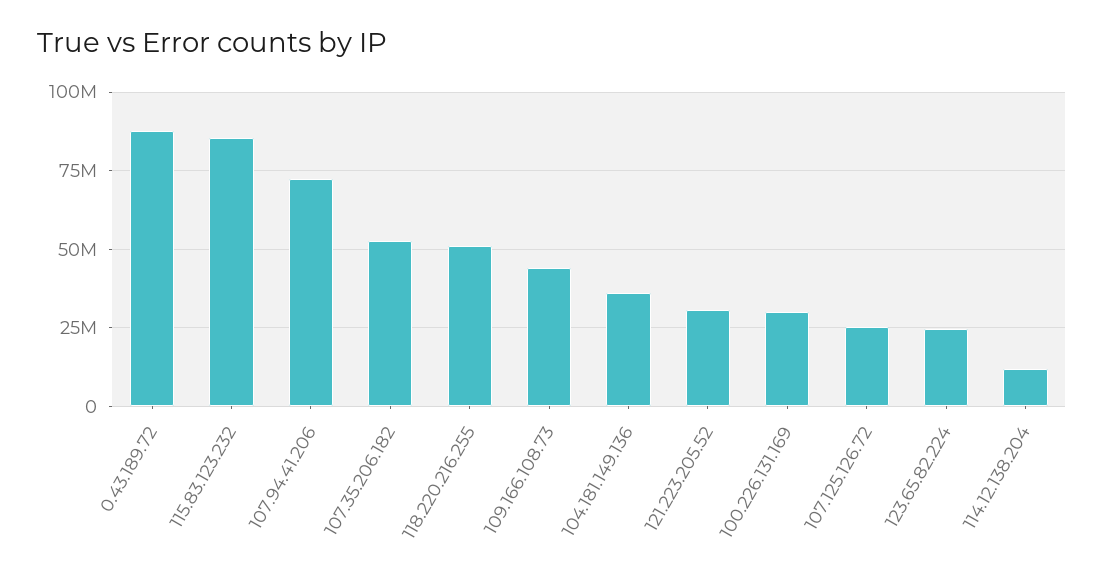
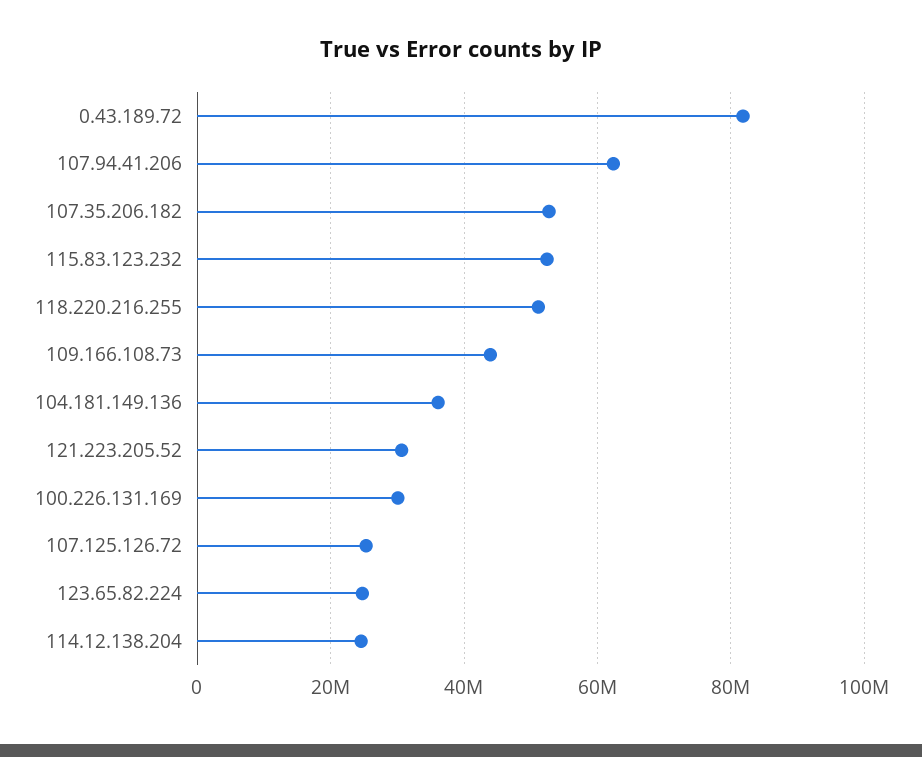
  {
-   "0.43.189.72": 87500000,
+   "0.43.189.72": 82000000,
-   "115.83.123.232": 85000000,
+   "115.83.123.232": 52000000,
-   "107.94.41.206": 72500000,
+   "107.94.41.206": 62000000,
    "107.35.206.182": 52000000,
    "118.220.216.255": 52000000,
    "109.166.108.73": 44000000,
    "104.181.149.136": 36000000,
    "121.223.205.52": 30000000,
    "100.226.131.169": 30000000,
    "107.125.126.72": 26000000,
    "123.65.82.224": 24000000,
-   "114.12.138.204": 12500000
+   "114.12.138.204": 24000000
  }

